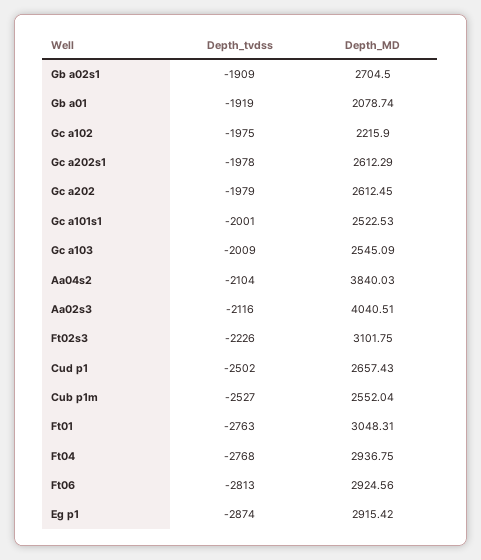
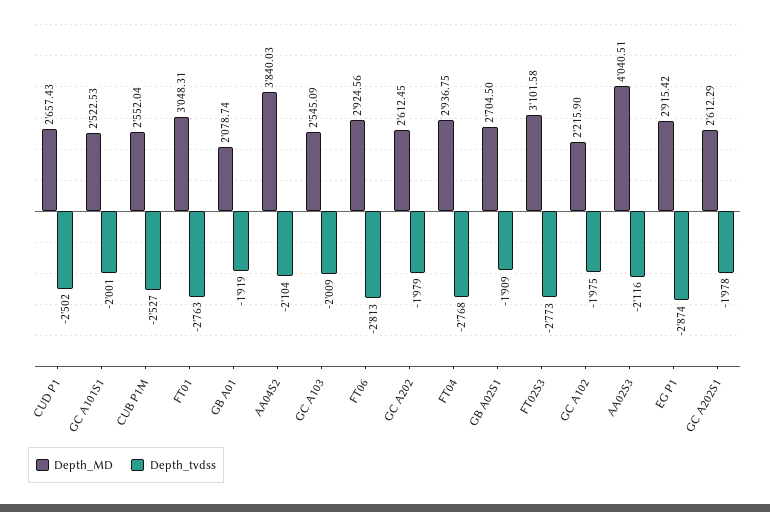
  {
    "Depth_tvdss": {
      "Gb a02s1": -1909,
      "Gb a01": -1919,
      "Gc a102": -1975,
      "Gc a202s1": -1978,
      "Gc a202": -1979,
      "Gc a101s1": -2001,
      "Gc a103": -2009,
      "Aa04s2": -2104,
      "Aa02s3": -2116,
-     "Ft02s3": -2226,
+     "Ft02s3": -2773,
      "Cud p1": -2502,
      "Cub p1m": -2527,
      "Ft01": -2763,
      "Ft04": -2768,
      "Ft06": -2813,
      "Eg p1": -2874
    },
    "Depth_MD": {
      "Gb a02s1": 2704.5,
      "Gb a01": 2078.74,
      "Gc a102": 2215.9,
      "Gc a202s1": 2612.29,
      "Gc a202": 2612.45,
      "Gc a101s1": 2522.53,
      "Gc a103": 2545.09,
      "Aa04s2": 3840.03,
      "Aa02s3": 4040.51,
-     "Ft02s3": 3101.75,
+     "Ft02s3": 3101.58,
      "Cud p1": 2657.43,
      "Cub p1m": 2552.04,
      "Ft01": 3048.31,
      "Ft04": 2936.75,
      "Ft06": 2924.56,
      "Eg p1": 2915.42
    }
  }

